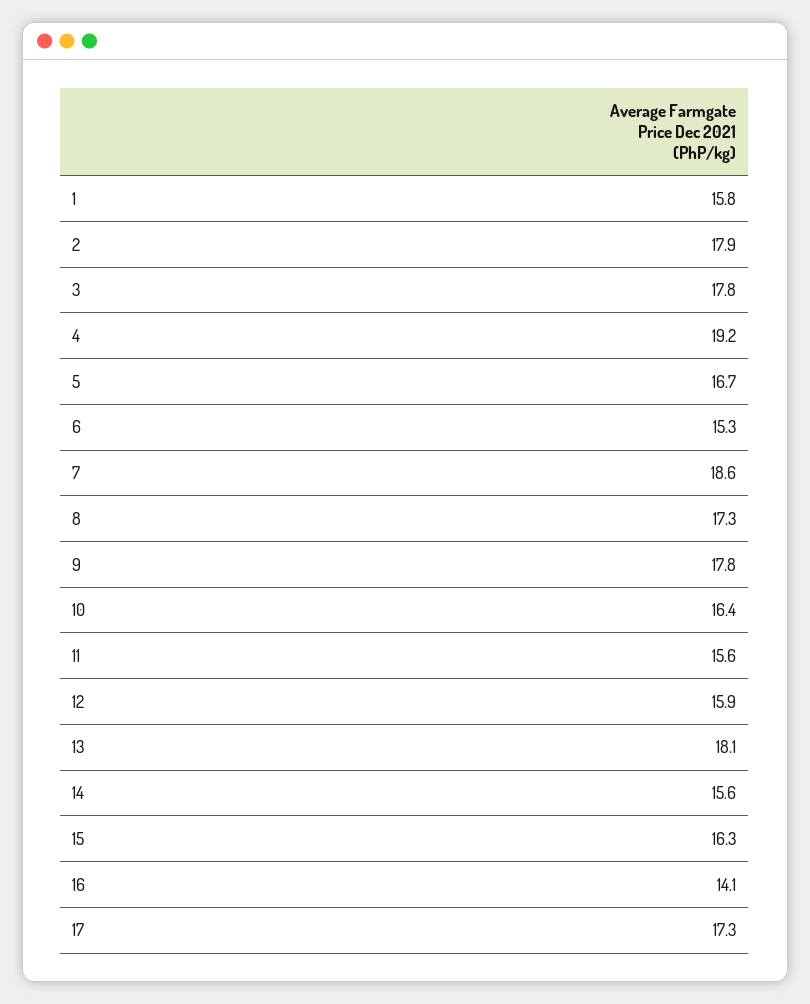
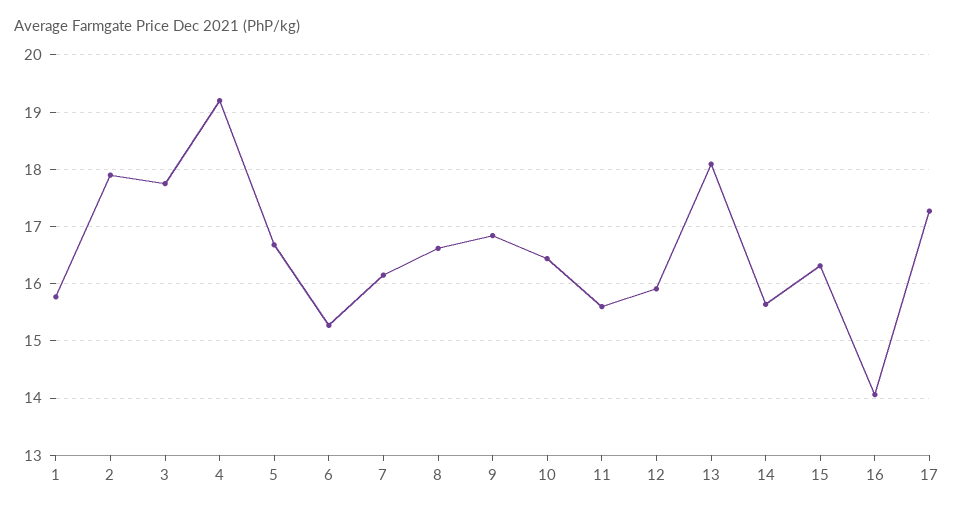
  {
    "1": 15.8,
    "2": 17.9,
    "3": 17.8,
    "4": 19.2,
    "5": 16.7,
    "6": 15.3,
-   "7": 18.6,
+   "7": 16.2,
-   "8": 17.3,
+   "8": 16.6,
-   "9": 17.8,
+   "9": 16.8,
    "10": 16.4,
    "11": 15.6,
    "12": 15.9,
    "13": 18.1,
    "14": 15.6,
    "15": 16.3,
    "16": 14.1,
    "17": 17.3
  }

